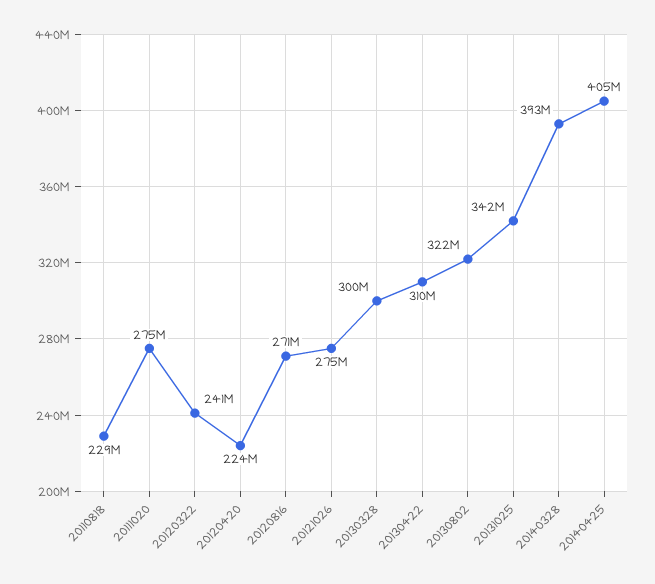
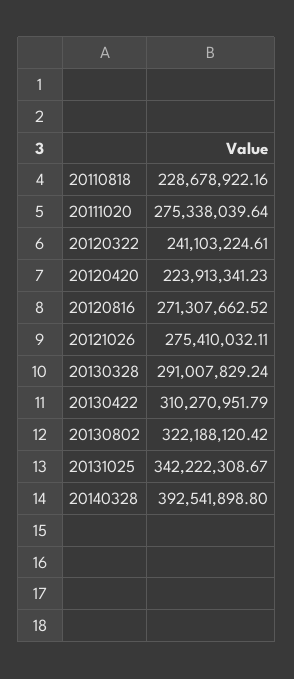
  {
    "20110818": 228678922.16,
    "20111020": 275338039.64,
    "20120322": 241103224.61,
    "20120420": 223913341.23,
    "20120816": 271307662.52,
    "20121026": 275410032.11,
-   "20130328": 300000000,
+   "20130328": 291007829.24,
    "20130422": 310270951.79,
    "20130802": 322188120.42,
    "20131025": 342222308.67,
-   "20140328": 392541898.8,
+   "20140328": 392541898.8
-   "20140425": 405000000
  }

